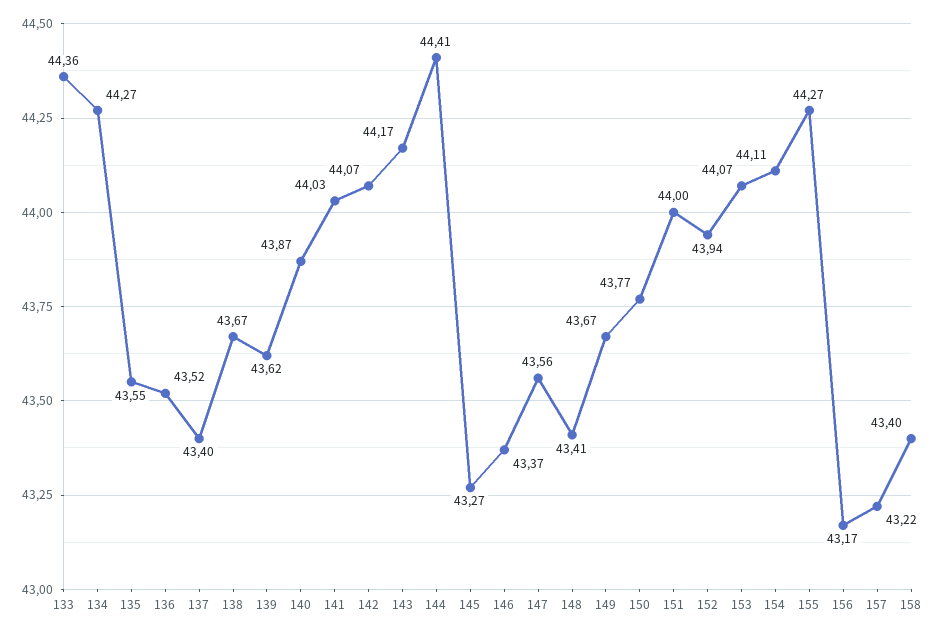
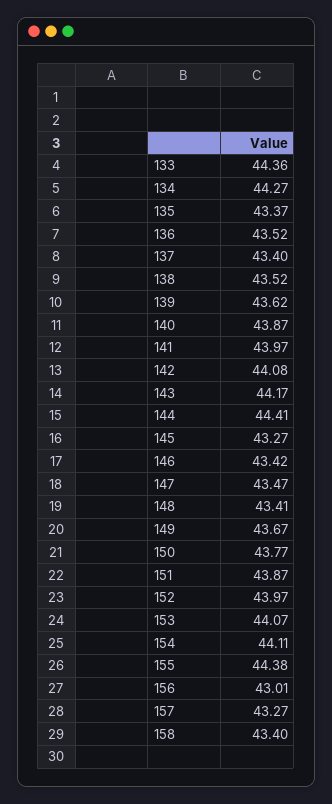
  {
    "133": 44.36,
    "134": 44.27,
-   "135": 43.55,
+   "135": 43.37,
    "136": 43.52,
    "137": 43.4,
-   "138": 43.67,
+   "138": 43.52,
    "139": 43.62,
    "140": 43.87,
-   "141": 44.03,
+   "141": 43.97,
-   "142": 44.07,
+   "142": 44.08,
    "143": 44.17,
    "144": 44.41,
    "145": 43.27,
-   "146": 43.37,
+   "146": 43.42,
-   "147": 43.56,
+   "147": 43.47,
    "148": 43.41,
    "149": 43.67,
    "150": 43.77,
-   "151": 44,
+   "151": 43.87,
-   "152": 43.94,
+   "152": 43.97,
    "153": 44.07,
    "154": 44.11,
-   "155": 44.27,
+   "155": 44.38,
-   "156": 43.17,
+   "156": 43.01,
-   "157": 43.22,
+   "157": 43.27,
    "158": 43.4
  }

